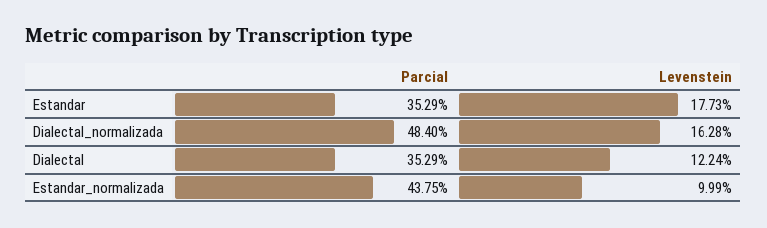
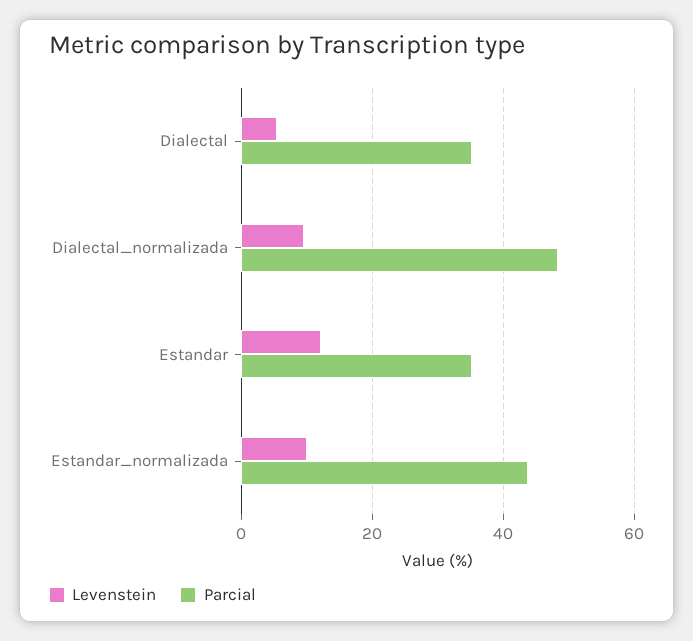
  {
    "Parcial": {
      "Estandar": 35.29,
      "Dialectal_normalizada": 48.4,
      "Dialectal": 35.29,
      "Estandar_normalizada": 43.75
    },
    "Levenstein": {
-     "Estandar": 17.73,
+     "Estandar": 12,
-     "Dialectal_normalizada": 16.28,
+     "Dialectal_normalizada": 10,
-     "Dialectal": 12.24,
+     "Dialectal": 6,
      "Estandar_normalizada": 9.99
    }
  }

